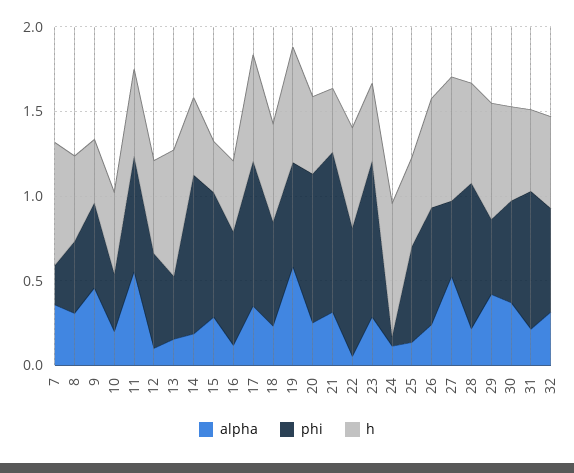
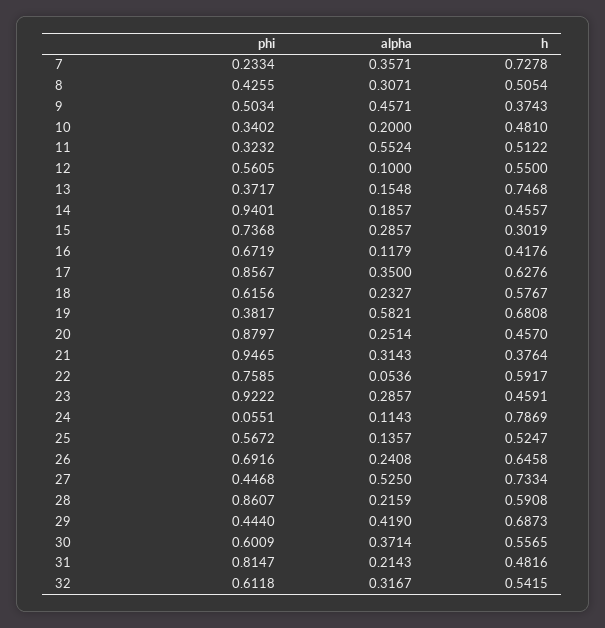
  {
    "alpha": {
      "7": 0.3571,
      "8": 0.3071,
      "9": 0.4571,
      "10": 0.2,
      "11": 0.5524,
      "12": 0.1,
      "13": 0.1548,
      "14": 0.1857,
      "15": 0.2857,
      "16": 0.1179,
      "17": 0.35,
      "18": 0.2327,
      "19": 0.5821,
      "20": 0.2514,
      "21": 0.3143,
      "22": 0.0536,
      "23": 0.2857,
      "24": 0.1143,
      "25": 0.1357,
      "26": 0.2408,
      "27": 0.525,
      "28": 0.2159,
      "29": 0.419,
      "30": 0.3714,
      "31": 0.2143,
      "32": 0.3167
    },
    "phi": {
      "7": 0.2334,
      "8": 0.4255,
      "9": 0.5034,
      "10": 0.3402,
-     "11": 0.7,
+     "11": 0.3232,
      "12": 0.5605,
      "13": 0.3717,
      "14": 0.9401,
      "15": 0.7368,
      "16": 0.6719,
      "17": 0.8567,
      "18": 0.6156,
-     "19": 0.6,
+     "19": 0.3817,
      "20": 0.8797,
      "21": 0.9465,
      "22": 0.7585,
      "23": 0.9222,
      "24": 0.0551,
      "25": 0.5672,
      "26": 0.6916,
      "27": 0.4468,
      "28": 0.8607,
      "29": 0.444,
      "30": 0.6009,
      "31": 0.8147,
      "32": 0.6118
    },
    "h": {
      "7": 0.7278,
      "8": 0.5054,
      "9": 0.3743,
      "10": 0.481,
      "11": 0.5122,
      "12": 0.55,
      "13": 0.7468,
      "14": 0.4557,
      "15": 0.3019,
      "16": 0.4176,
      "17": 0.6276,
      "18": 0.5767,
      "19": 0.6808,
      "20": 0.457,
      "21": 0.3764,
      "22": 0.5917,
      "23": 0.4591,
      "24": 0.7869,
      "25": 0.5247,
      "26": 0.6458,
      "27": 0.7334,
      "28": 0.5908,
      "29": 0.6873,
      "30": 0.5565,
      "31": 0.4816,
      "32": 0.5415
    }
  }

